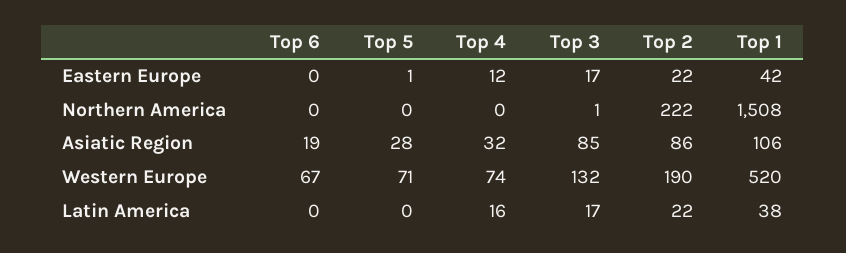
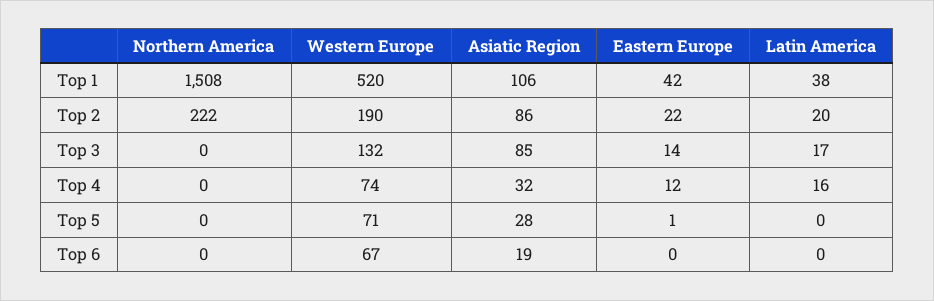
  {
    "Top 6": {
      "Eastern Europe": 0,
      "Northern America": 0,
      "Asiatic Region": 19,
      "Western Europe": 67,
      "Latin America": 0
    },
    "Top 5": {
      "Eastern Europe": 1,
      "Northern America": 0,
      "Asiatic Region": 28,
      "Western Europe": 71,
      "Latin America": 0
    },
    "Top 4": {
      "Eastern Europe": 12,
      "Northern America": 0,
      "Asiatic Region": 32,
      "Western Europe": 74,
      "Latin America": 16
    },
    "Top 3": {
-     "Eastern Europe": 17,
+     "Eastern Europe": 14,
-     "Northern America": 1,
+     "Northern America": 0,
      "Asiatic Region": 85,
      "Western Europe": 132,
      "Latin America": 17
    },
    "Top 2": {
      "Eastern Europe": 22,
      "Northern America": 222,
      "Asiatic Region": 86,
      "Western Europe": 190,
-     "Latin America": 22
+     "Latin America": 20
    },
    "Top 1": {
      "Eastern Europe": 42,
      "Northern America": 1508,
      "Asiatic Region": 106,
      "Western Europe": 520,
      "Latin America": 38
    }
  }

